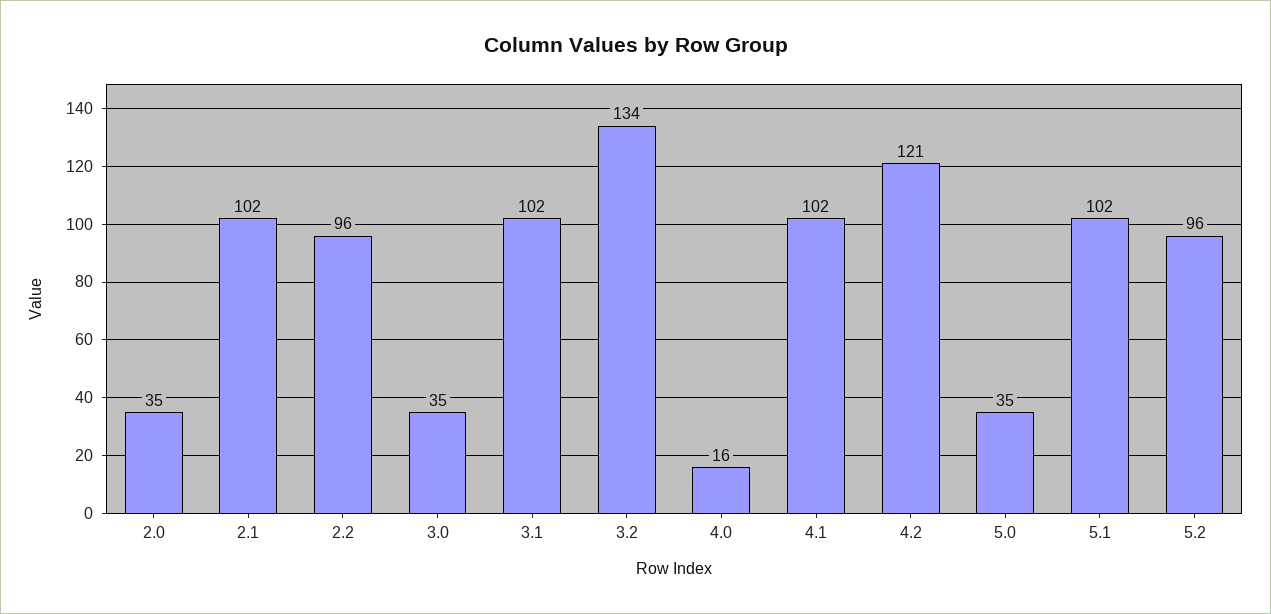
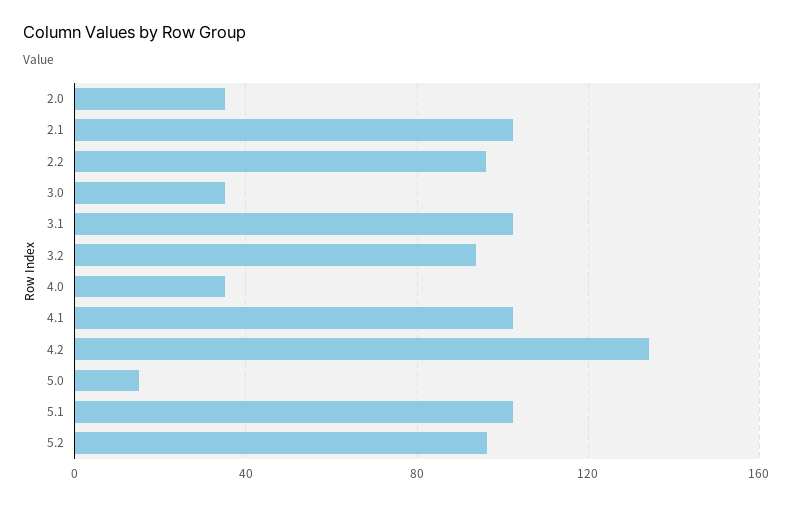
  {
    "2.0": 35,
    "2.1": 102,
    "2.2": 96,
    "3.0": 35,
    "3.1": 102,
-   "3.2": 134,
+   "3.2": 95,
-   "4.0": 16,
+   "4.0": 35,
    "4.1": 102,
-   "4.2": 121,
+   "4.2": 135,
-   "5.0": 35,
+   "5.0": 15,
    "5.1": 102,
    "5.2": 96
  }

